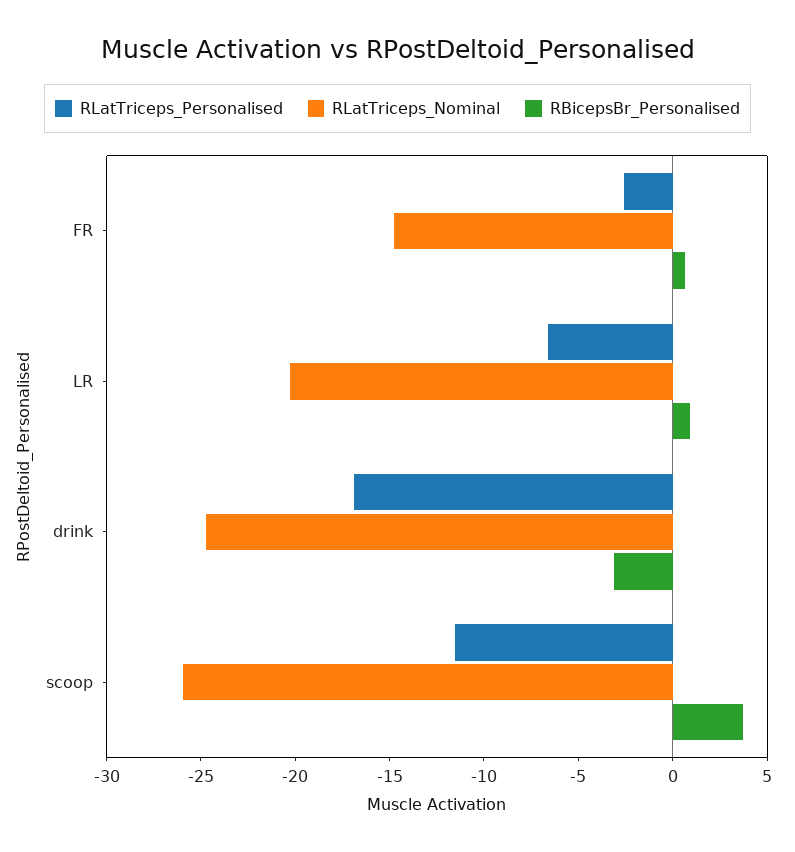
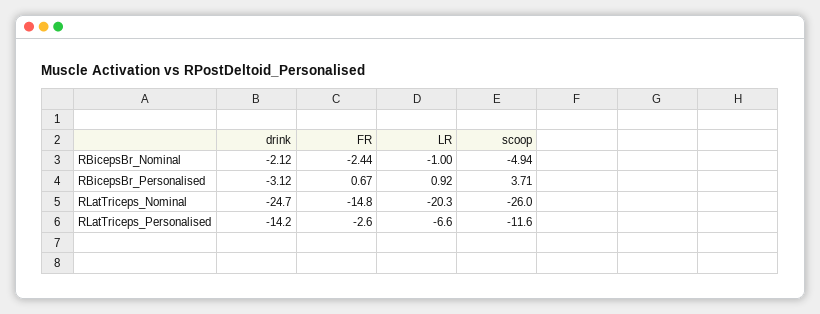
  {
    "RLatTriceps_Personalised": {
      "FR": -2.6,
      "LR": -6.6,
-     "drink": -17,
+     "drink": -14.2,
      "scoop": -11.6
    },
    "RLatTriceps_Nominal": {
      "FR": -14.8,
      "LR": -20.3,
      "drink": -24.7,
      "scoop": -26
    },
    "RBicepsBr_Personalised": {
      "FR": 0.67,
      "LR": 0.92,
      "drink": -3.12,
      "scoop": 3.71
-   }
+   },
+   "RBicepsBr_Nominal": {
+     "drink": -2.12,
+     "FR": -2.44,
+     "LR": -1,
+     "scoop": -4.94
+   }
  }

